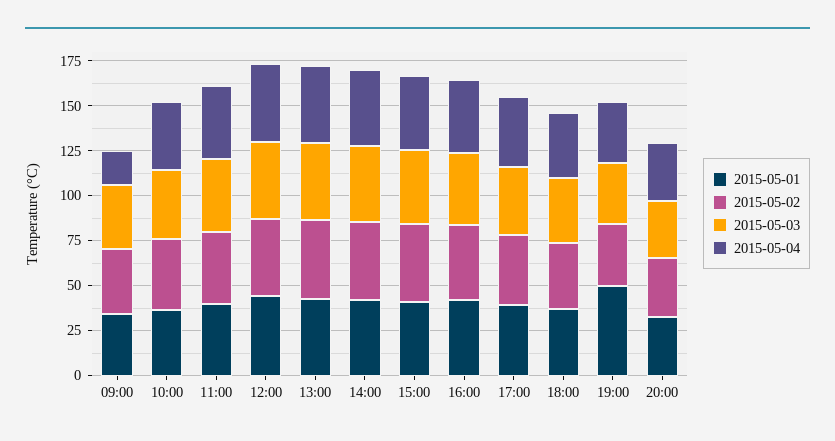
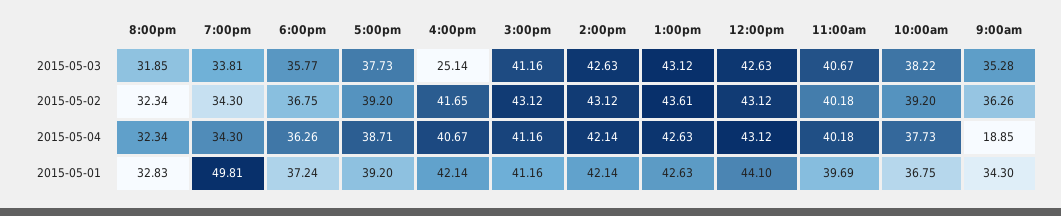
  {
    "2015-05-01": {
      "09:00": 34.3,
      "10:00": 36.75,
      "11:00": 39.69,
      "12:00": 44.1,
      "13:00": 42.63,
      "14:00": 42.14,
      "15:00": 41.16,
      "16:00": 42.14,
      "17:00": 39.2,
      "18:00": 37.24,
      "19:00": 49.81,
      "20:00": 32.83
    },
    "2015-05-02": {
      "09:00": 36.26,
      "10:00": 39.2,
      "11:00": 40.18,
      "12:00": 43.12,
      "13:00": 43.61,
      "14:00": 43.12,
      "15:00": 43.12,
      "16:00": 41.65,
      "17:00": 39.2,
      "18:00": 36.75,
      "19:00": 34.3,
      "20:00": 32.34
    },
    "2015-05-03": {
      "09:00": 35.28,
      "10:00": 38.22,
      "11:00": 40.67,
      "12:00": 42.63,
      "13:00": 43.12,
      "14:00": 42.63,
      "15:00": 41.16,
-     "16:00": 40,
+     "16:00": 25.14,
      "17:00": 37.73,
      "18:00": 35.77,
      "19:00": 33.81,
      "20:00": 31.85
    },
    "2015-05-04": {
      "09:00": 18.85,
      "10:00": 37.73,
      "11:00": 40.18,
      "12:00": 43.12,
      "13:00": 42.63,
      "14:00": 42.14,
      "15:00": 41.16,
      "16:00": 40.67,
      "17:00": 38.71,
      "18:00": 36.26,
      "19:00": 34.3,
      "20:00": 32.34
    }
  }

